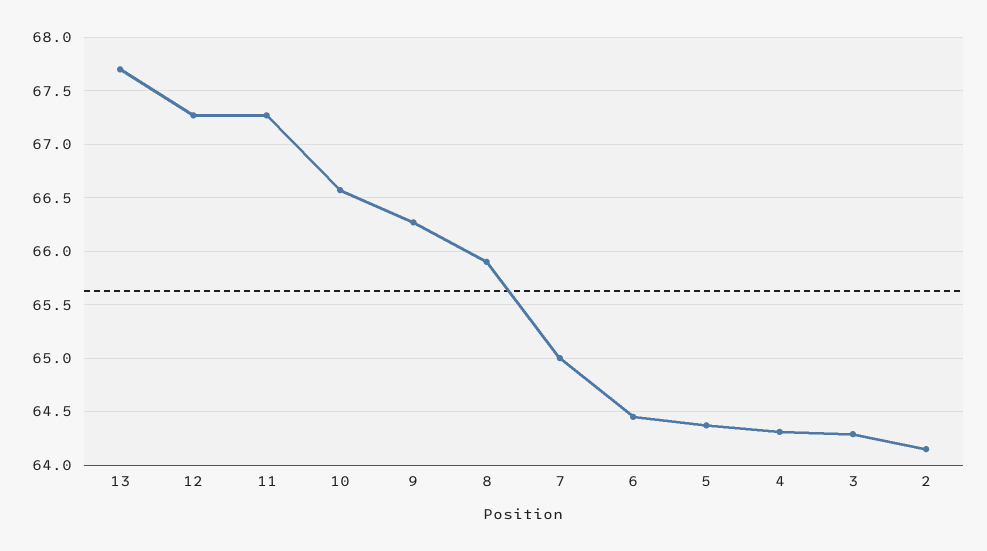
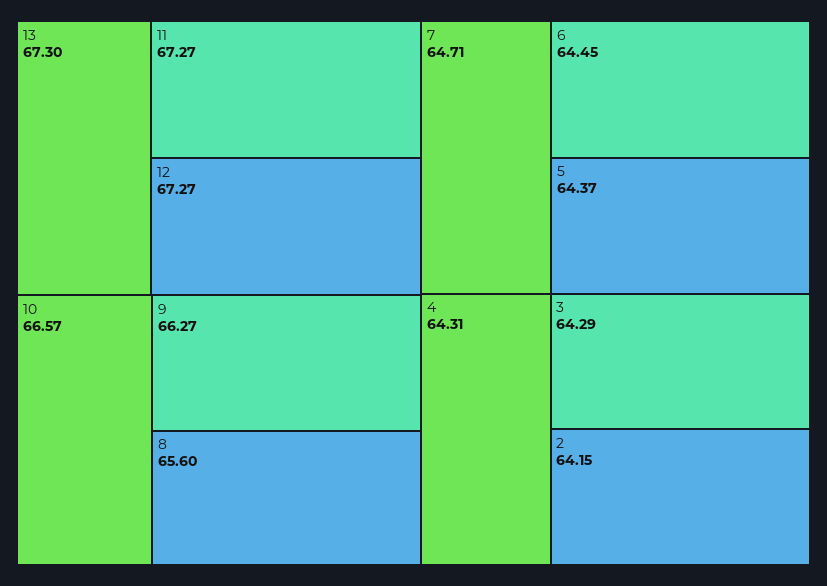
  {
-   "13": 67.7,
+   "13": 67.3,
    "12": 67.27,
    "11": 67.27,
    "10": 66.57,
    "9": 66.27,
-   "8": 65.9,
+   "8": 65.6,
-   "7": 65,
+   "7": 64.71,
    "6": 64.45,
    "5": 64.37,
    "4": 64.31,
    "3": 64.29,
    "2": 64.15
  }

